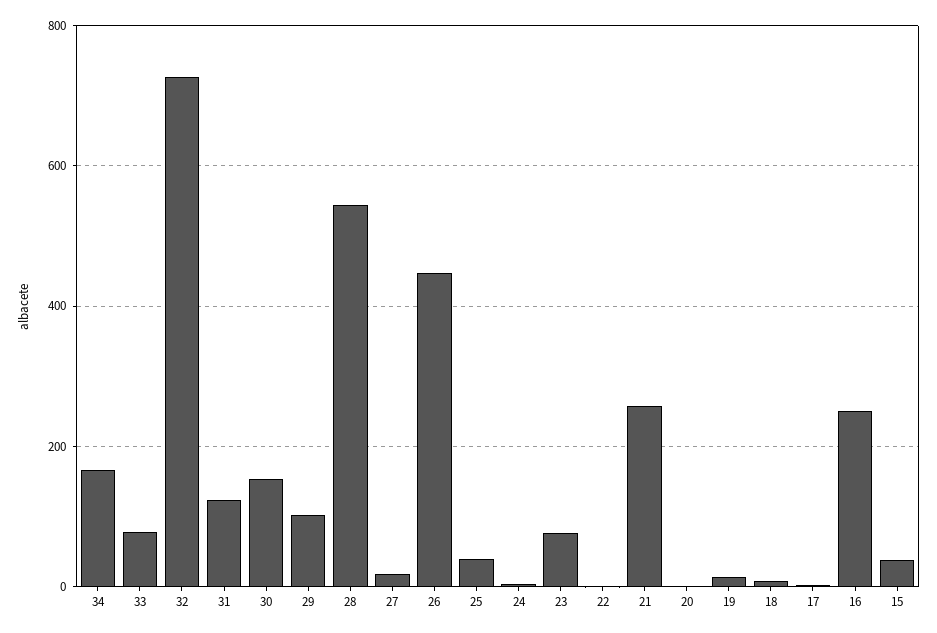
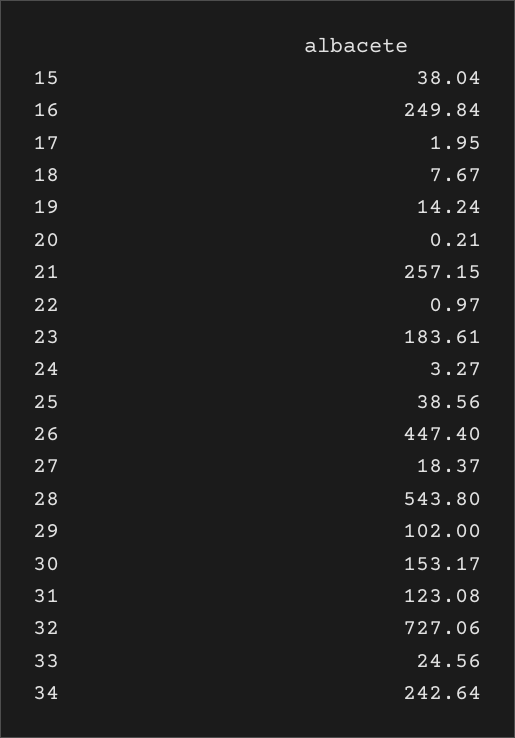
  {
-   "34": 160,
+   "34": 242.64,
-   "33": 80,
+   "33": 24.56,
    "32": 727.06,
    "31": 123.08,
    "30": 153.17,
    "29": 102,
    "28": 543.8,
    "27": 18.37,
    "26": 447.4,
    "25": 38.56,
    "24": 3.27,
-   "23": 80,
+   "23": 183.61,
    "22": 0.97,
    "21": 257.15,
    "20": 0.21,
    "19": 14.24,
    "18": 7.67,
    "17": 1.95,
    "16": 249.84,
    "15": 38.04
  }

